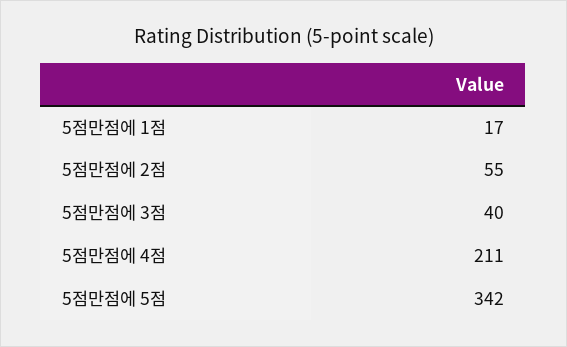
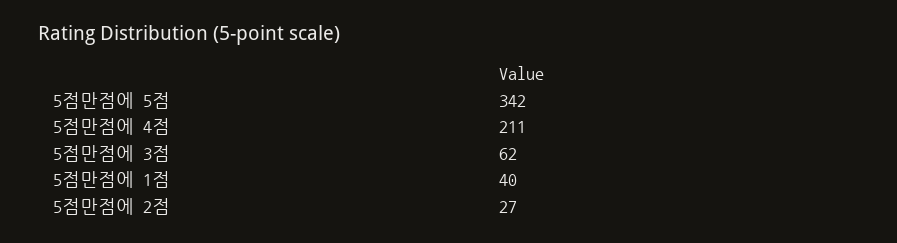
  {
-   "5점만점에 1점": 17,
+   "5점만점에 1점": 40,
-   "5점만점에 2점": 55,
+   "5점만점에 2점": 27,
-   "5점만점에 3점": 40,
+   "5점만점에 3점": 62,
    "5점만점에 4점": 211,
    "5점만점에 5점": 342
  }

